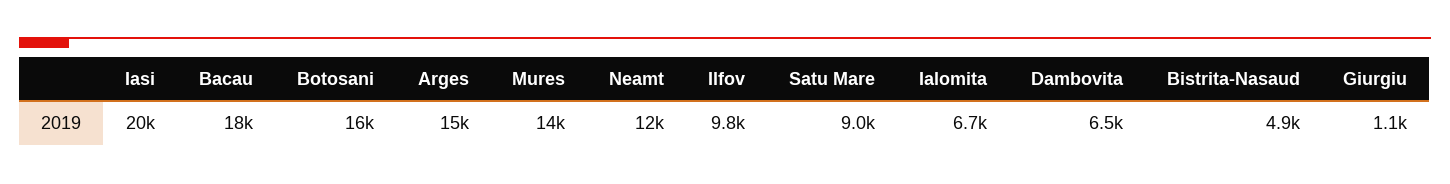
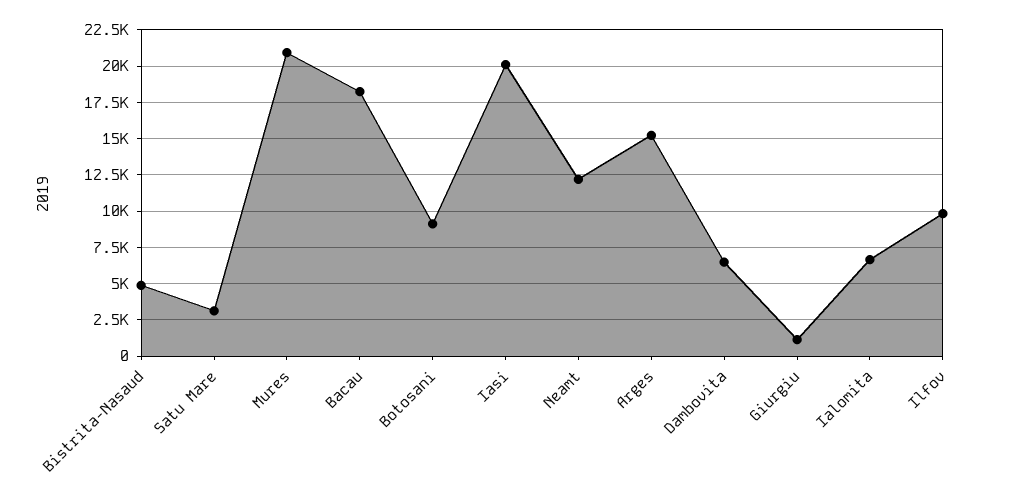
  {
    "Iasi": 20000,
    "Bacau": 18000,
-   "Botosani": 16000,
+   "Botosani": 9000,
    "Arges": 15000,
-   "Mures": 14000,
+   "Mures": 21000,
    "Neamt": 12000,
    "Ilfov": 9800,
-   "Satu Mare": 9000,
+   "Satu Mare": 3000,
    "Ialomita": 6700,
    "Dambovita": 6500,
    "Bistrita-Nasaud": 4900,
    "Giurgiu": 1100
  }

